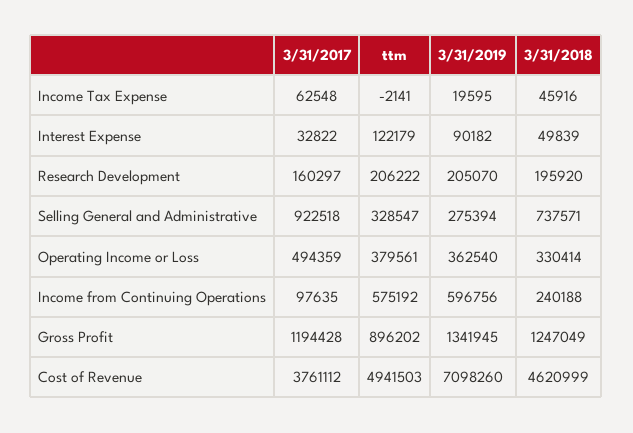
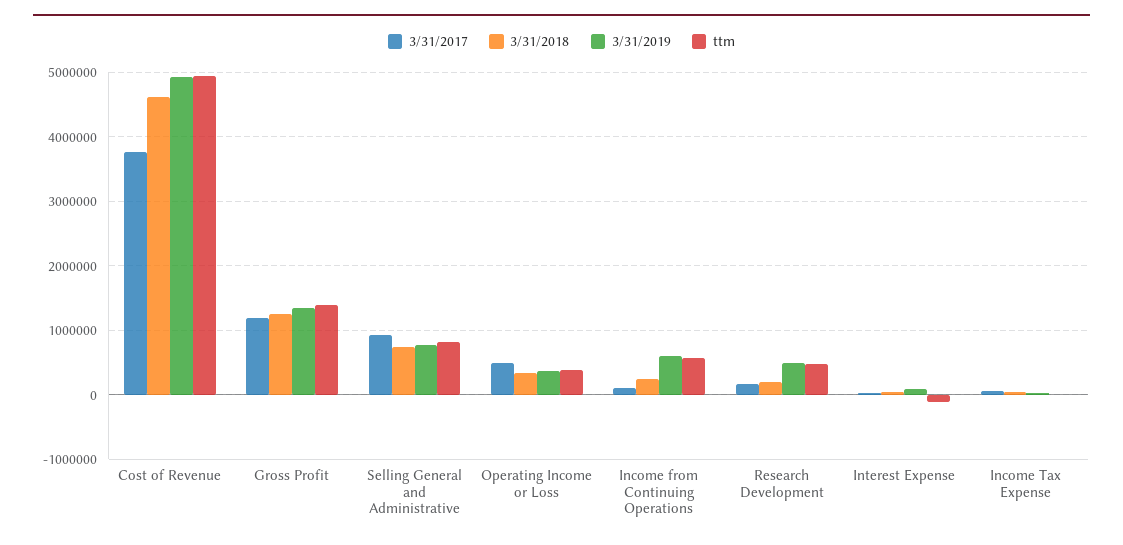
  {
    "3/31/2017": {
      "Income Tax Expense": 62548,
      "Interest Expense": 32822,
      "Research Development": 160297,
      "Selling General and Administrative": 922518,
      "Operating Income or Loss": 494359,
      "Income from Continuing Operations": 97635,
      "Gross Profit": 1194428,
      "Cost of Revenue": 3761112
    },
    "ttm": {
      "Income Tax Expense": -2141,
-     "Interest Expense": 122179,
+     "Interest Expense": -100000,
-     "Research Development": 206222,
+     "Research Development": 500000,
-     "Selling General and Administrative": 328547,
+     "Selling General and Administrative": 800000,
      "Operating Income or Loss": 379561,
      "Income from Continuing Operations": 575192,
-     "Gross Profit": 896202,
+     "Gross Profit": 1400000,
      "Cost of Revenue": 4941503
    },
    "3/31/2019": {
      "Income Tax Expense": 19595,
      "Interest Expense": 90182,
-     "Research Development": 205070,
+     "Research Development": 500000,
-     "Selling General and Administrative": 275394,
+     "Selling General and Administrative": 800000,
      "Operating Income or Loss": 362540,
      "Income from Continuing Operations": 596756,
      "Gross Profit": 1341945,
-     "Cost of Revenue": 7098260
+     "Cost of Revenue": 4900000
    },
    "3/31/2018": {
      "Income Tax Expense": 45916,
      "Interest Expense": 49839,
      "Research Development": 195920,
      "Selling General and Administrative": 737571,
      "Operating Income or Loss": 330414,
      "Income from Continuing Operations": 240188,
      "Gross Profit": 1247049,
      "Cost of Revenue": 4620999
    }
  }

